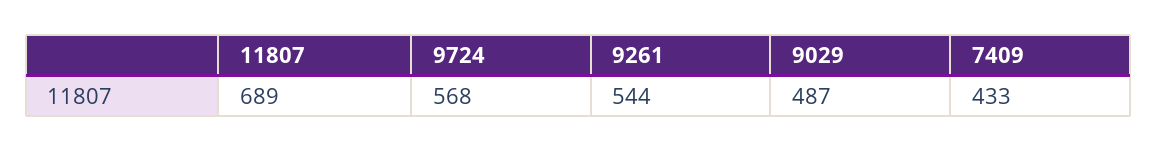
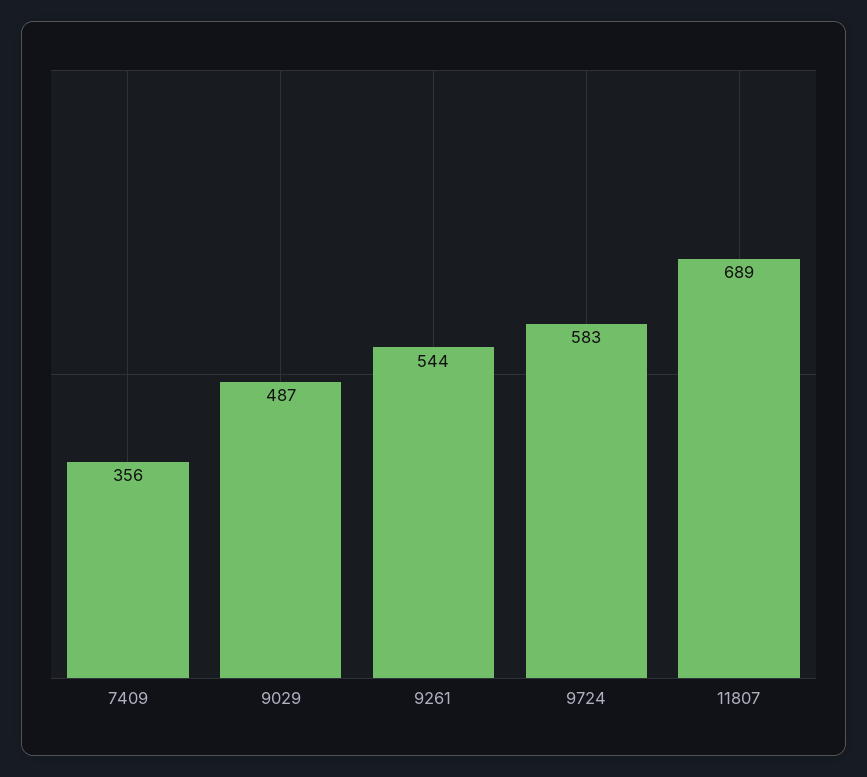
  {
    "11807": 689,
-   "9724": 568,
+   "9724": 583,
    "9261": 544,
    "9029": 487,
-   "7409": 433
+   "7409": 356
  }

